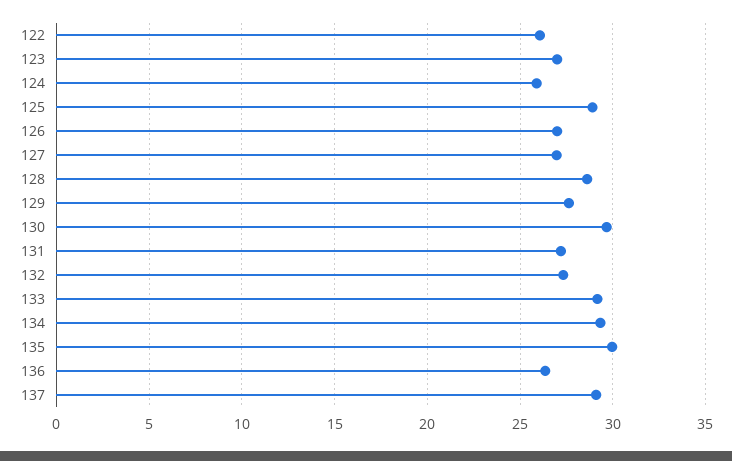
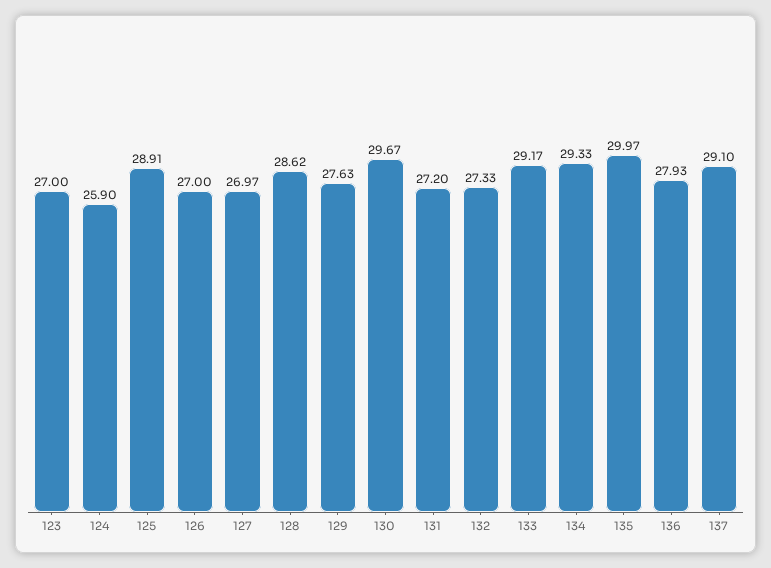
  {
-   "122": 26,
    "123": 27,
    "124": 25.9,
    "125": 28.91,
    "126": 27,
    "127": 26.97,
    "128": 28.62,
    "129": 27.63,
    "130": 29.67,
    "131": 27.2,
    "132": 27.33,
    "133": 29.17,
    "134": 29.33,
    "135": 29.97,
-   "136": 26.5,
+   "136": 27.93,
    "137": 29.1
  }

